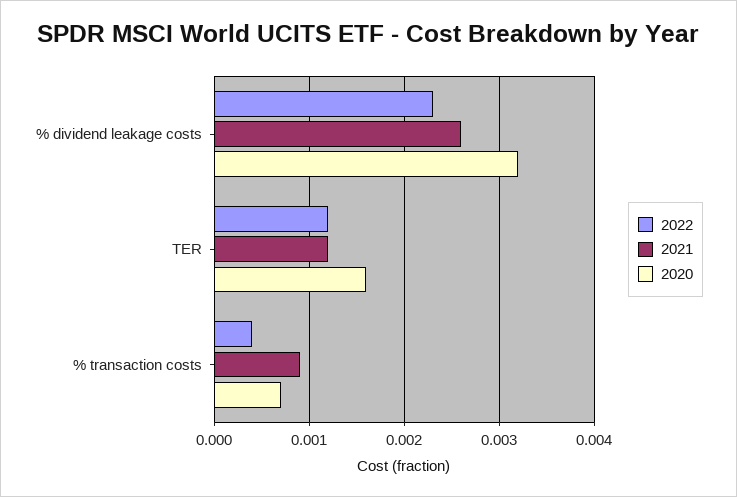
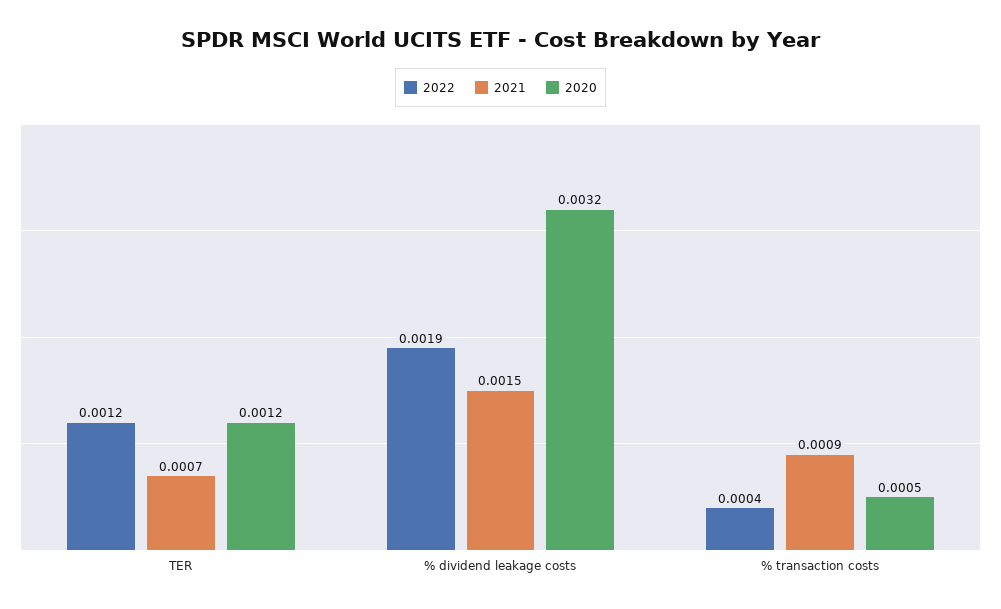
  {
    "2022": {
-     "% dividend leakage costs": 0.0023,
+     "% dividend leakage costs": 0.0019,
      "TER": 0.0012,
      "% transaction costs": 0.0004
    },
    "2021": {
-     "% dividend leakage costs": 0.0026,
+     "% dividend leakage costs": 0.0015,
-     "TER": 0.0012,
+     "TER": 0.0007,
      "% transaction costs": 0.0009
    },
    "2020": {
      "% dividend leakage costs": 0.0032,
-     "TER": 0.0016,
+     "TER": 0.0012,
-     "% transaction costs": 0.0007
+     "% transaction costs": 0.0005
    }
  }

